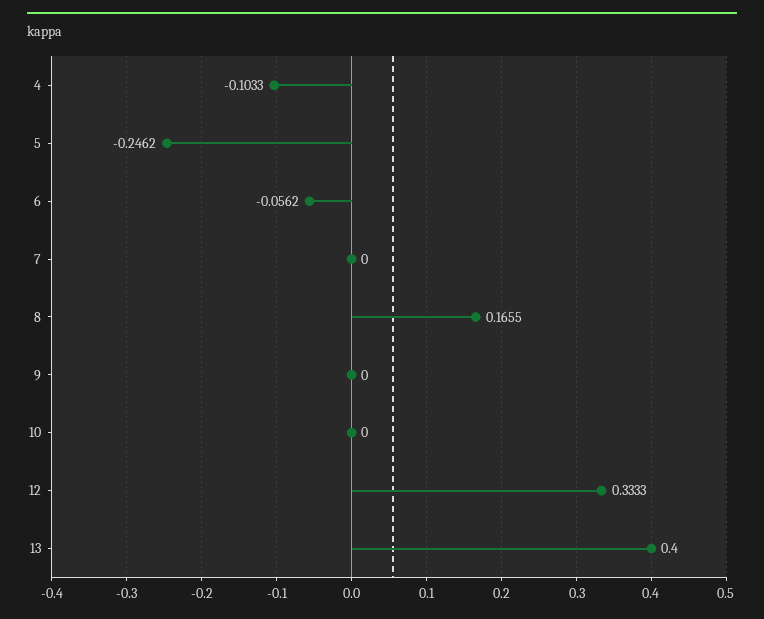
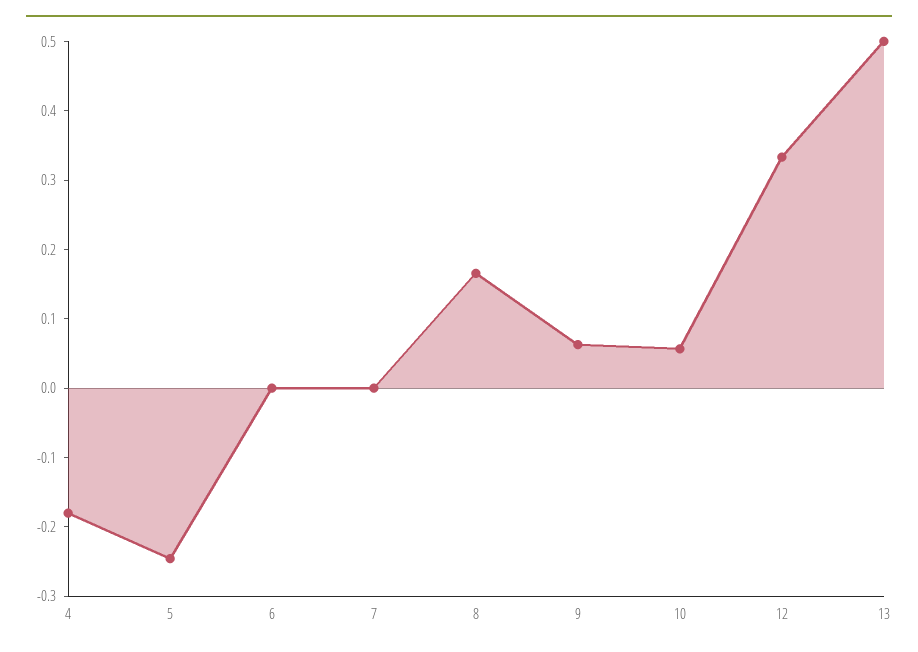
  {
-   "4": -0.1033,
+   "4": -0.18,
    "5": -0.2462,
-   "6": -0.0562,
+   "6": 0,
    "7": 0,
    "8": 0.1655,
-   "9": 0,
+   "9": 0.06,
-   "10": 0,
+   "10": 0.06,
    "12": 0.3333,
-   "13": 0.4
+   "13": 0.5
  }

